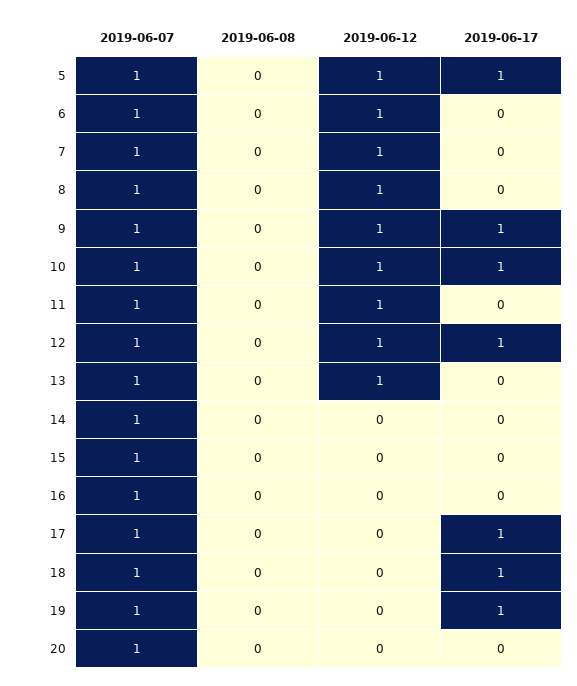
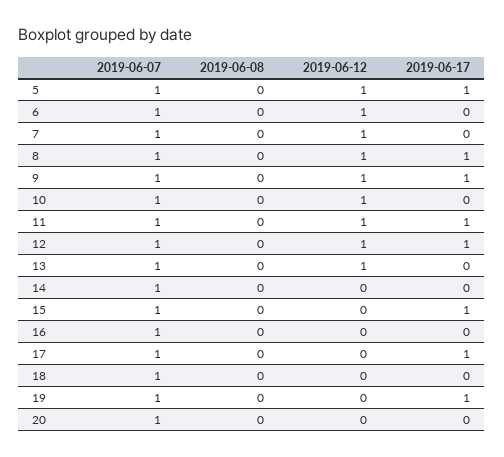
  {
    "2019-06-07": {
      "5": 1,
      "6": 1,
      "7": 1,
      "8": 1,
      "9": 1,
      "10": 1,
      "11": 1,
      "12": 1,
      "13": 1,
      "14": 1,
      "15": 1,
      "16": 1,
      "17": 1,
      "18": 1,
      "19": 1,
      "20": 1
    },
    "2019-06-08": {
      "5": 0,
      "6": 0,
      "7": 0,
      "8": 0,
      "9": 0,
      "10": 0,
      "11": 0,
      "12": 0,
      "13": 0,
      "14": 0,
      "15": 0,
      "16": 0,
      "17": 0,
      "18": 0,
      "19": 0,
      "20": 0
    },
    "2019-06-12": {
      "5": 1,
      "6": 1,
      "7": 1,
      "8": 1,
      "9": 1,
      "10": 1,
      "11": 1,
      "12": 1,
      "13": 1,
      "14": 0,
      "15": 0,
      "16": 0,
      "17": 0,
      "18": 0,
      "19": 0,
      "20": 0
    },
    "2019-06-17": {
      "5": 1,
      "6": 0,
      "7": 0,
-     "8": 0,
+     "8": 1,
      "9": 1,
-     "10": 1,
+     "10": 0,
-     "11": 0,
+     "11": 1,
      "12": 1,
      "13": 0,
      "14": 0,
-     "15": 0,
+     "15": 1,
      "16": 0,
      "17": 1,
-     "18": 1,
+     "18": 0,
      "19": 1,
      "20": 0
    }
  }

